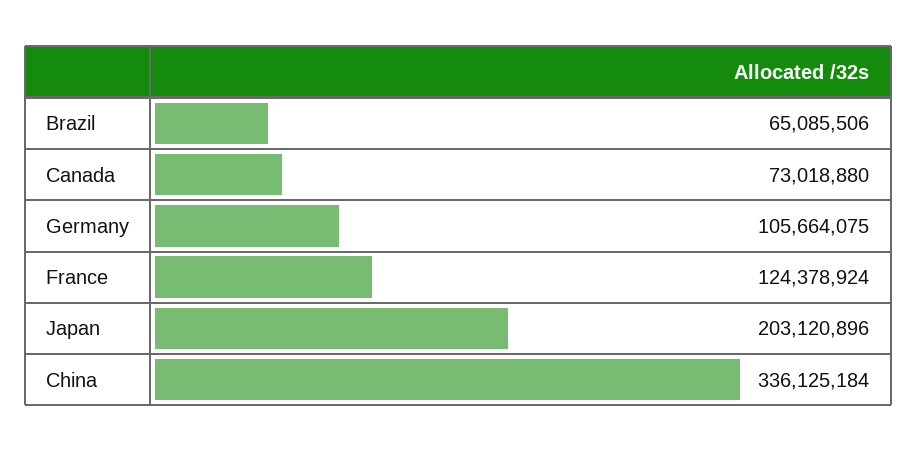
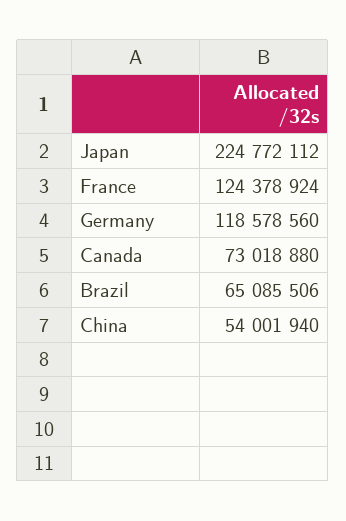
  {
    "Brazil": 65085506,
    "Canada": 73018880,
-   "Germany": 105664075,
+   "Germany": 118578560,
    "France": 124378924,
-   "Japan": 203120896,
+   "Japan": 224772112,
-   "China": 336125184
+   "China": 54001940
  }

